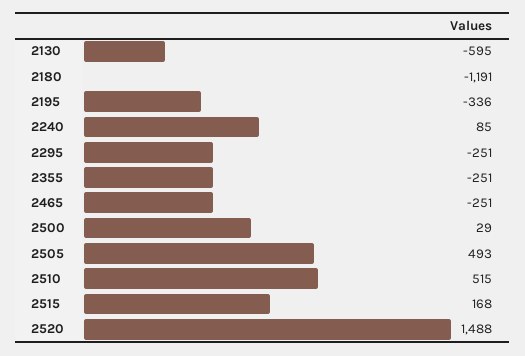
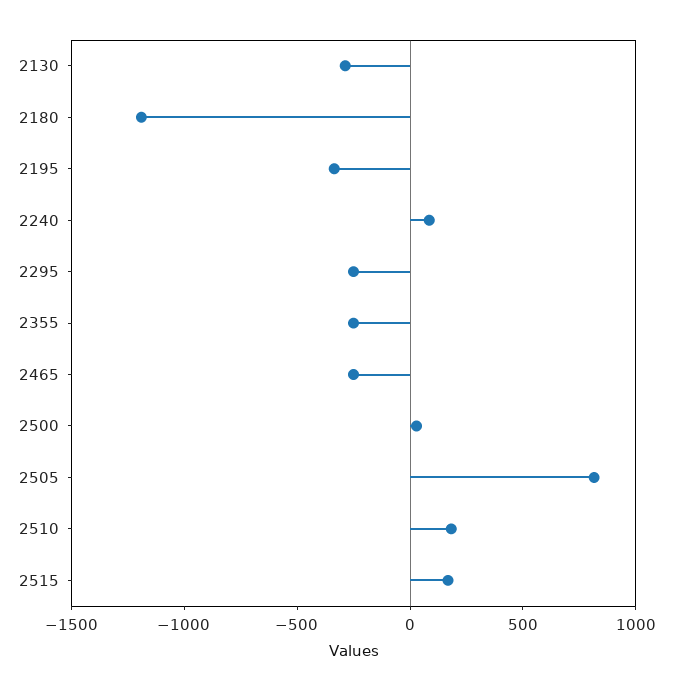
  {
-   "2130": -595,
+   "2130": -300,
    "2180": -1191,
    "2195": -336,
    "2240": 85,
    "2295": -251,
    "2355": -251,
    "2465": -251,
    "2500": 29,
-   "2505": 493,
+   "2505": 800,
-   "2510": 515,
+   "2510": 200,
-   "2515": 168,
+   "2515": 168
-   "2520": 1488
  }

